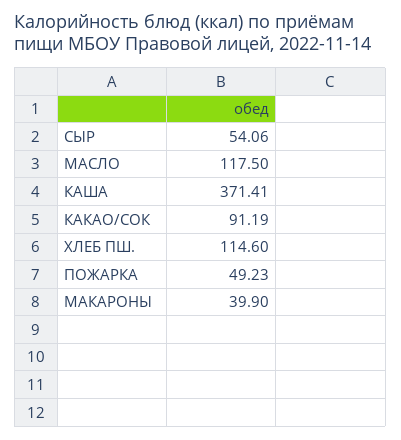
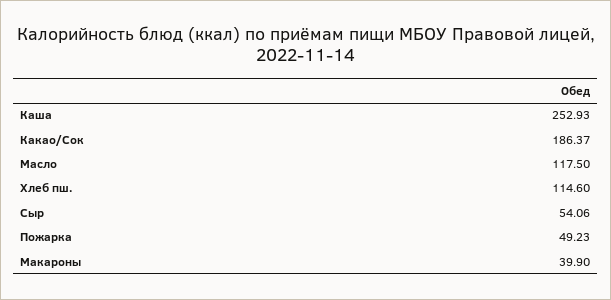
  {
    "СЫР": 54.06,
    "МАСЛО": 117.5,
-   "КАША": 371.41,
+   "КАША": 252.93,
-   "КАКАО/СОК": 91.19,
+   "КАКАО/СОК": 186.37,
    "ХЛЕБ ПШ.": 114.6,
    "ПОЖАРКА": 49.23,
    "МАКАРОНЫ": 39.9
  }

